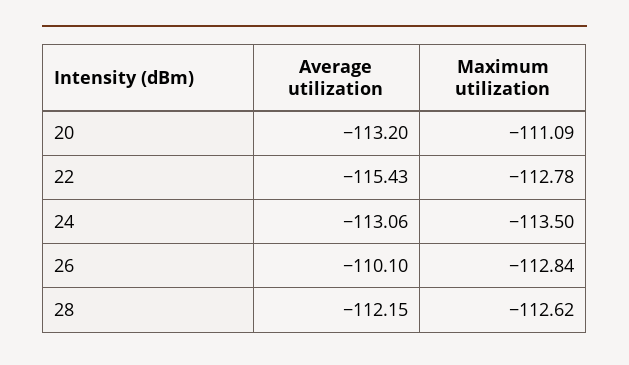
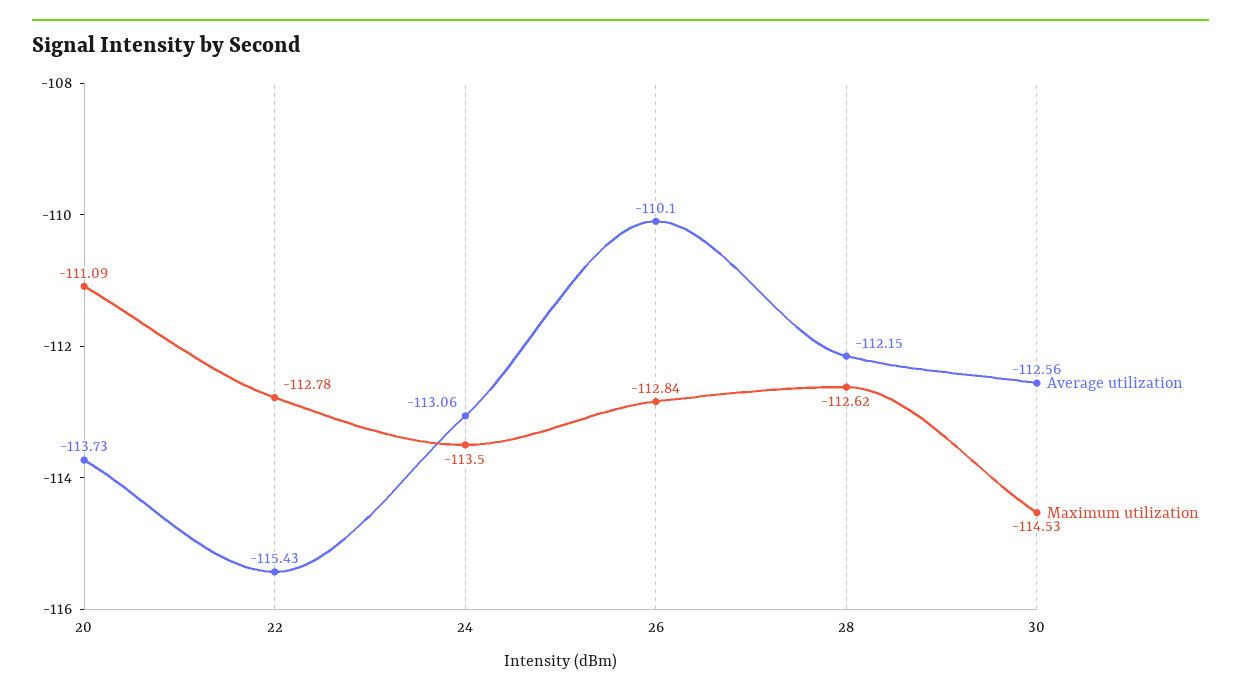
  {
    "Average utilization": {
-     "20": -113.2,
+     "20": -113.73,
      "22": -115.43,
      "24": -113.06,
      "26": -110.1,
-     "28": -112.15
+     "28": -112.15,
+     "30": -112.56
    },
    "Maximum utilization": {
      "20": -111.09,
      "22": -112.78,
      "24": -113.5,
      "26": -112.84,
-     "28": -112.62
+     "28": -112.62,
+     "30": -114.53
    }
  }

